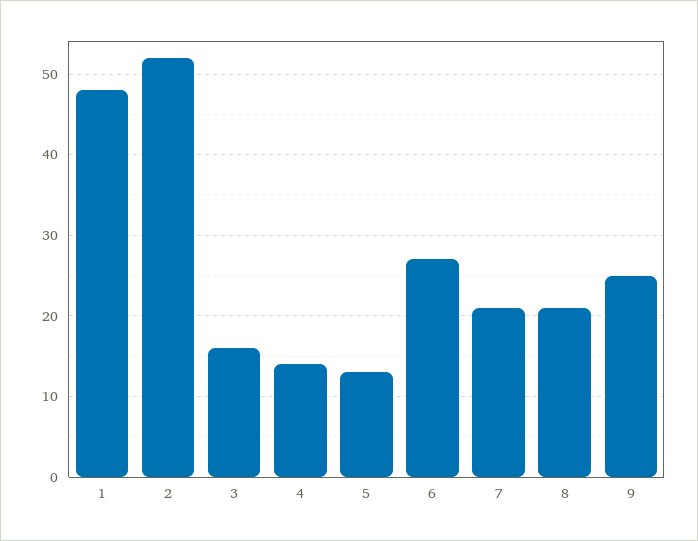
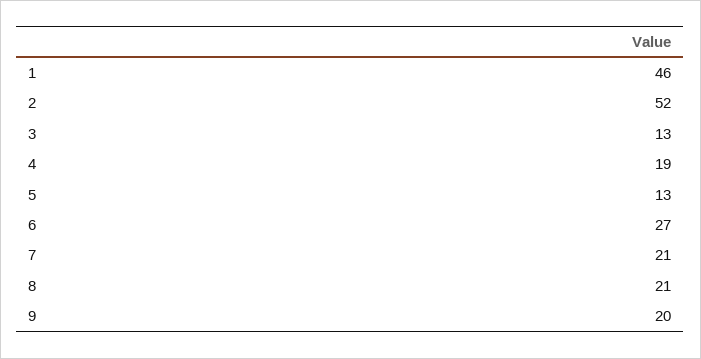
  {
-   "1": 48,
+   "1": 46,
    "2": 52,
-   "3": 16,
+   "3": 13,
-   "4": 14,
+   "4": 19,
    "5": 13,
    "6": 27,
    "7": 21,
    "8": 21,
-   "9": 25
+   "9": 20
  }

